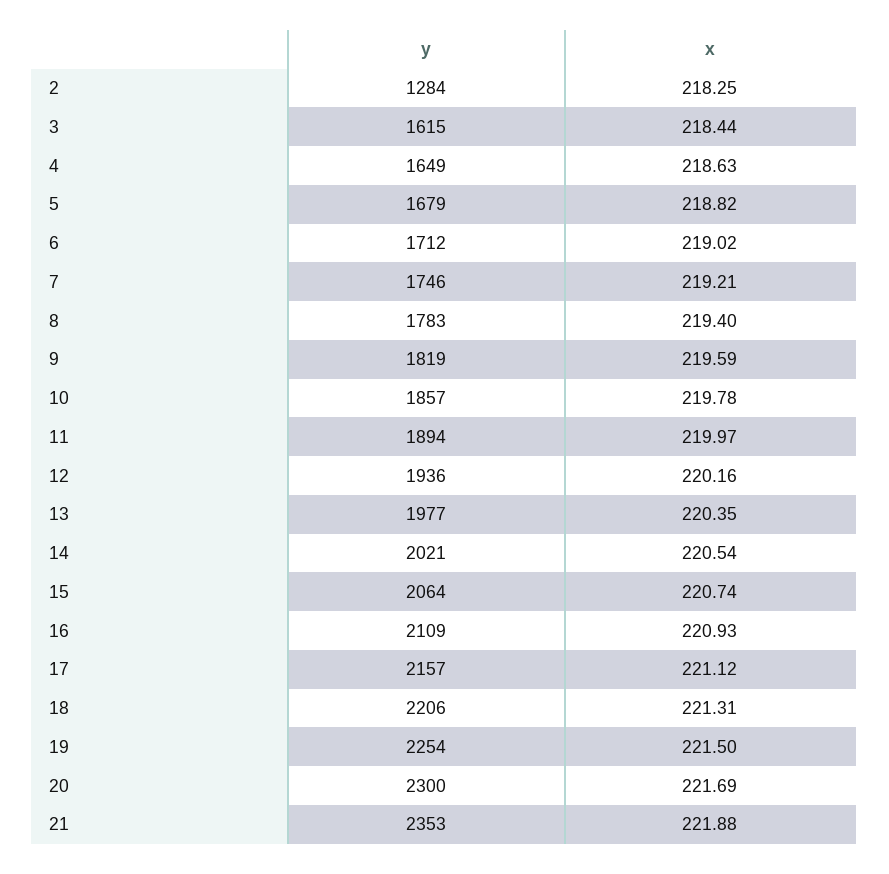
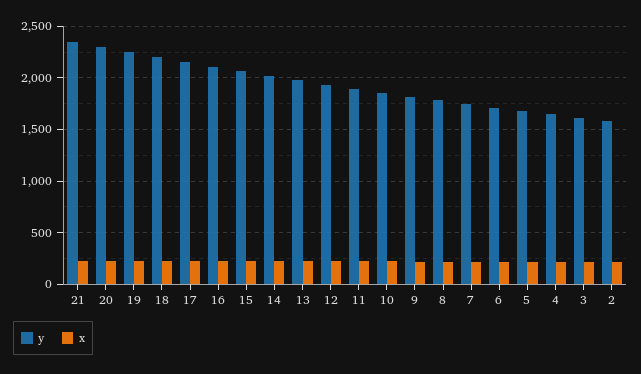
  {
    "y": {
-     "2": 1284,
+     "2": 1600,
      "3": 1615,
      "4": 1649,
      "5": 1679,
      "6": 1712,
      "7": 1746,
      "8": 1783,
      "9": 1819,
      "10": 1857,
      "11": 1894,
      "12": 1936,
      "13": 1977,
      "14": 2021,
      "15": 2064,
      "16": 2109,
      "17": 2157,
      "18": 2206,
      "19": 2254,
      "20": 2300,
      "21": 2353
    },
    "x": {
      "2": 218.25,
      "3": 218.44,
      "4": 218.63,
      "5": 218.82,
      "6": 219.02,
      "7": 219.21,
      "8": 219.4,
      "9": 219.59,
      "10": 219.78,
      "11": 219.97,
      "12": 220.16,
      "13": 220.35,
      "14": 220.54,
      "15": 220.74,
      "16": 220.93,
      "17": 221.12,
      "18": 221.31,
      "19": 221.5,
      "20": 221.69,
      "21": 221.88
    }
  }

